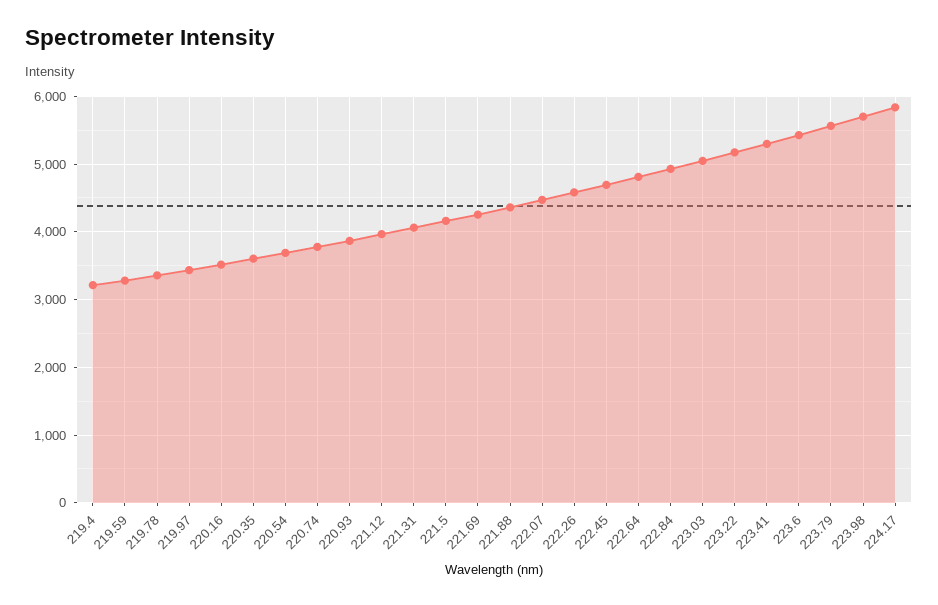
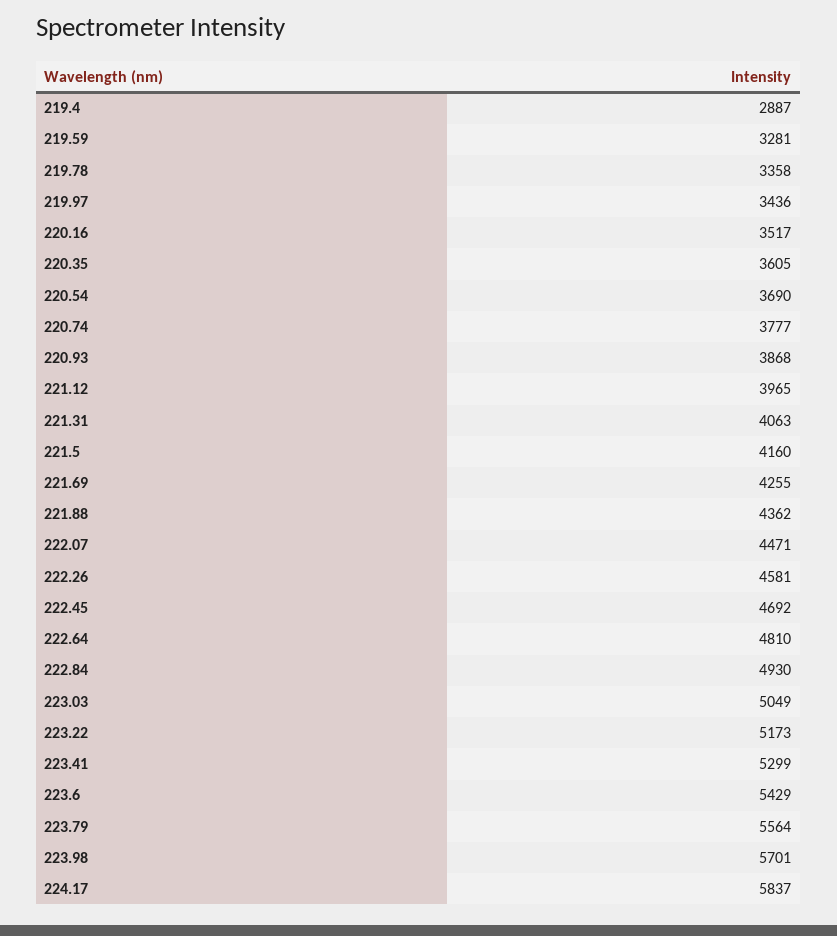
  {
-   "219.4": 3200,
+   "219.4": 2887,
    "219.59": 3281,
    "219.78": 3358,
    "219.97": 3436,
    "220.16": 3517,
    "220.35": 3605,
    "220.54": 3690,
    "220.74": 3777,
    "220.93": 3868,
    "221.12": 3965,
    "221.31": 4063,
    "221.5": 4160,
    "221.69": 4255,
    "221.88": 4362,
    "222.07": 4471,
    "222.26": 4581,
    "222.45": 4692,
    "222.64": 4810,
    "222.84": 4930,
    "223.03": 5049,
    "223.22": 5173,
    "223.41": 5299,
    "223.6": 5429,
    "223.79": 5564,
    "223.98": 5701,
    "224.17": 5837
  }

